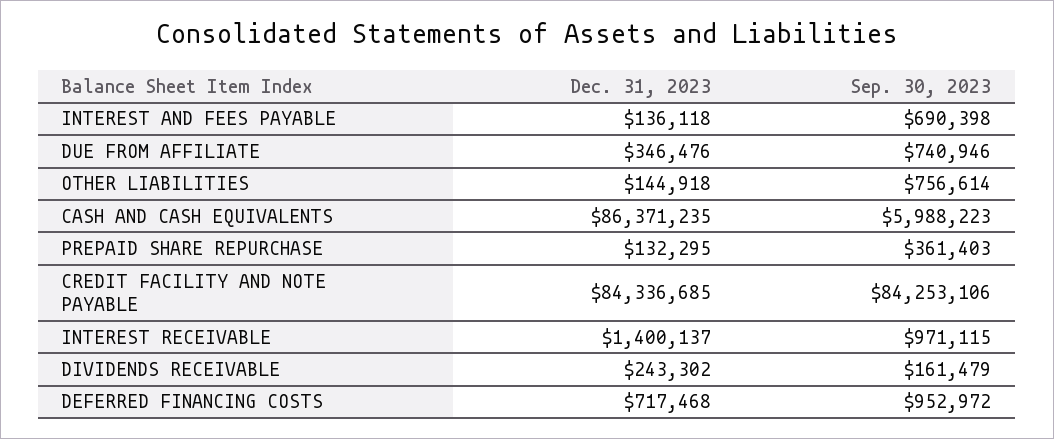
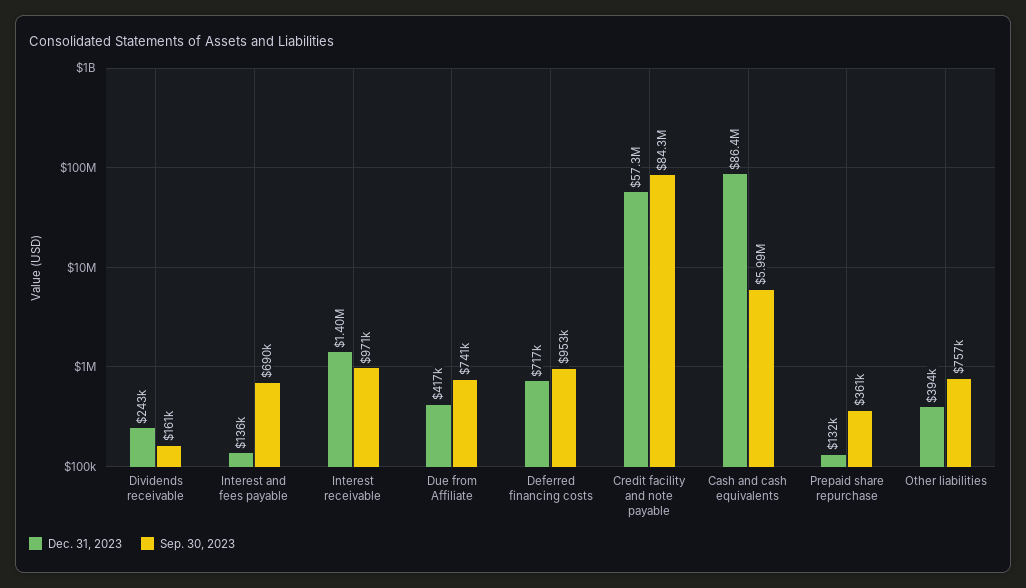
  {
    "Dec. 31, 2023": {
      "INTEREST AND FEES PAYABLE": 136118,
-     "DUE FROM AFFILIATE": 346476,
+     "DUE FROM AFFILIATE": 417000,
-     "OTHER LIABILITIES": 144918,
+     "OTHER LIABILITIES": 394000,
      "CASH AND CASH EQUIVALENTS": 86371235,
      "PREPAID SHARE REPURCHASE": 132295,
-     "CREDIT FACILITY AND NOTE PAYABLE": 84336685,
+     "CREDIT FACILITY AND NOTE PAYABLE": 57300000,
      "INTEREST RECEIVABLE": 1400137,
      "DIVIDENDS RECEIVABLE": 243302,
      "DEFERRED FINANCING COSTS": 717468
    },
    "Sep. 30, 2023": {
      "INTEREST AND FEES PAYABLE": 690398,
      "DUE FROM AFFILIATE": 740946,
      "OTHER LIABILITIES": 756614,
      "CASH AND CASH EQUIVALENTS": 5988223,
      "PREPAID SHARE REPURCHASE": 361403,
      "CREDIT FACILITY AND NOTE PAYABLE": 84253106,
      "INTEREST RECEIVABLE": 971115,
      "DIVIDENDS RECEIVABLE": 161479,
      "DEFERRED FINANCING COSTS": 952972
    }
  }

